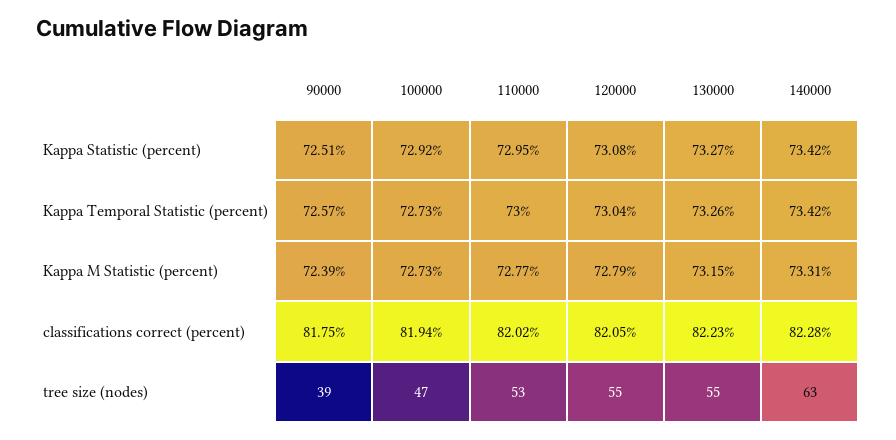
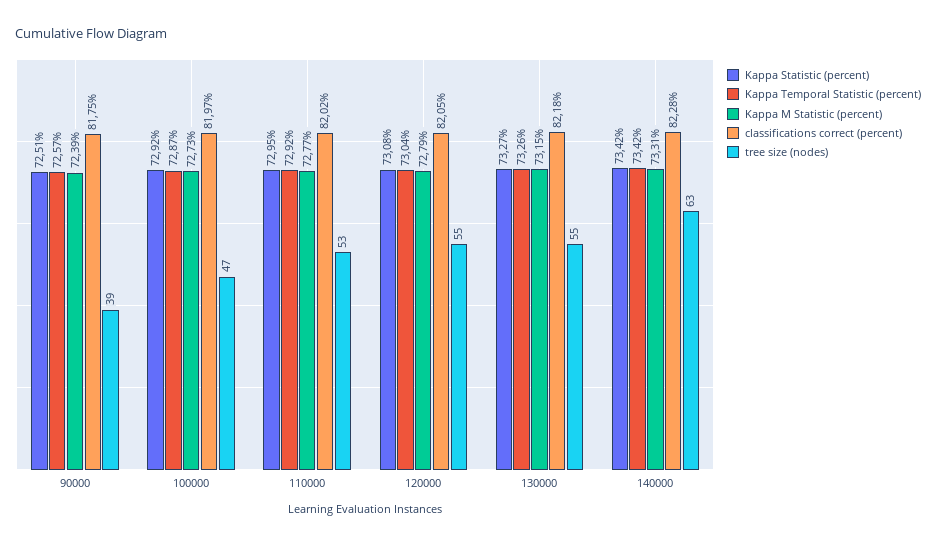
  {
    "Kappa Statistic (percent)": {
      "90000": 72.51,
      "100000": 72.92,
      "110000": 72.95,
      "120000": 73.08,
      "130000": 73.27,
      "140000": 73.42
    },
    "Kappa Temporal Statistic (percent)": {
      "90000": 72.57,
-     "100000": 72.73,
+     "100000": 72.87,
-     "110000": 73,
+     "110000": 72.92,
      "120000": 73.04,
      "130000": 73.26,
      "140000": 73.42
    },
    "Kappa M Statistic (percent)": {
      "90000": 72.39,
      "100000": 72.73,
      "110000": 72.77,
      "120000": 72.79,
      "130000": 73.15,
      "140000": 73.31
    },
    "classifications correct (percent)": {
      "90000": 81.75,
-     "100000": 81.94,
+     "100000": 81.97,
      "110000": 82.02,
      "120000": 82.05,
-     "130000": 82.23,
+     "130000": 82.18,
      "140000": 82.28
    },
    "tree size (nodes)": {
      "90000": 39,
      "100000": 47,
      "110000": 53,
      "120000": 55,
      "130000": 55,
      "140000": 63
    }
  }

